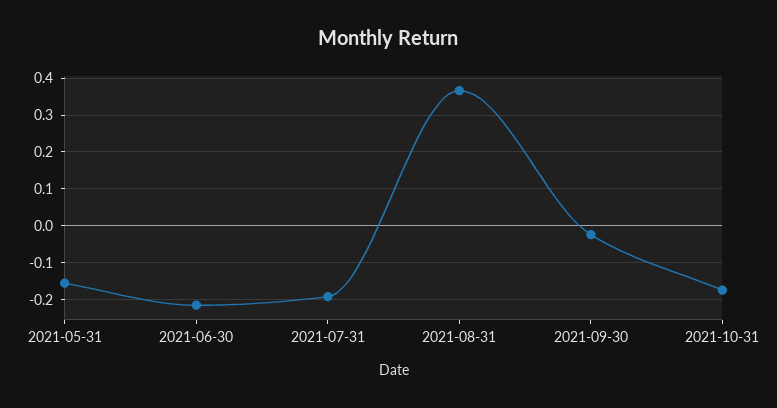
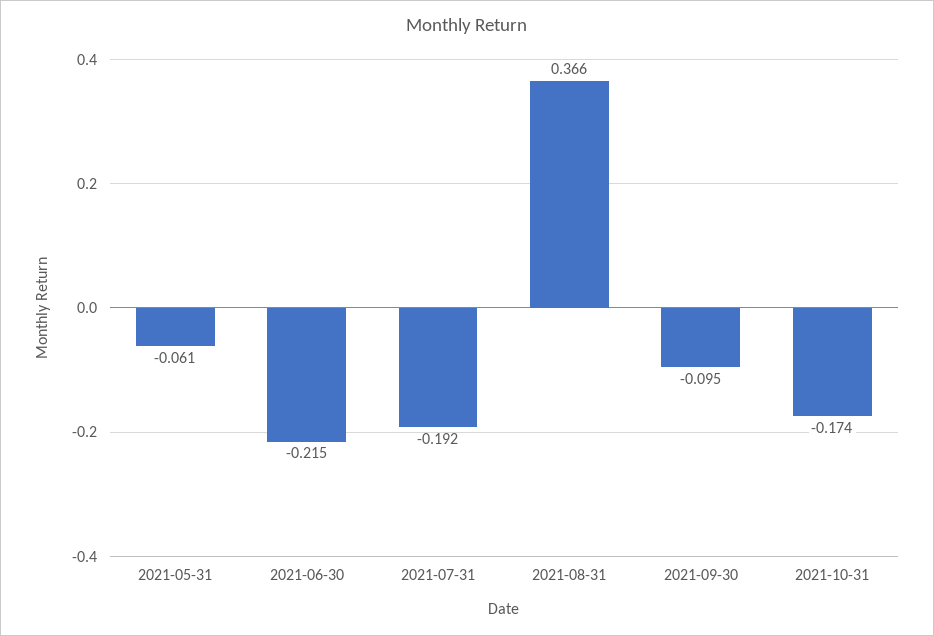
  {
-   "2021-05-31": -0.16,
+   "2021-05-31": -0.061,
    "2021-06-30": -0.215,
    "2021-07-31": -0.192,
    "2021-08-31": 0.366,
-   "2021-09-30": -0.02,
+   "2021-09-30": -0.095,
    "2021-10-31": -0.174
  }

